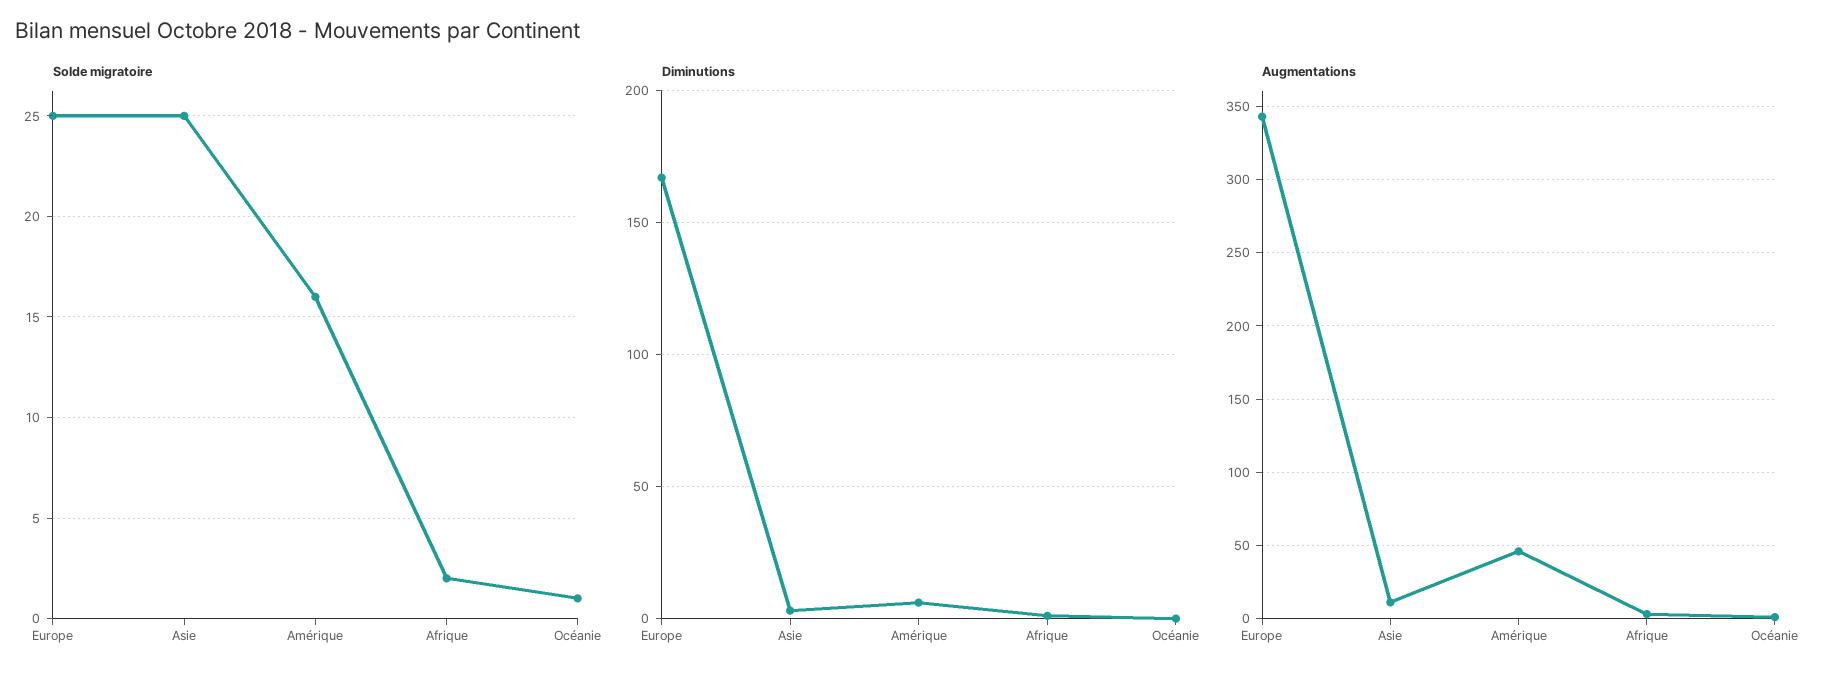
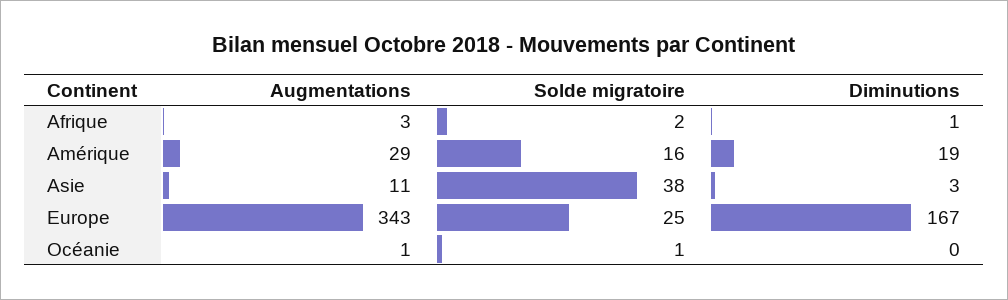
  {
    "Solde migratoire": {
      "Europe": 25,
-     "Asie": 25,
+     "Asie": 38,
      "Amérique": 16,
      "Afrique": 2,
      "Océanie": 1
    },
    "Diminutions": {
      "Europe": 167,
      "Asie": 3,
-     "Amérique": 5,
+     "Amérique": 19,
      "Afrique": 1,
      "Océanie": 0
    },
    "Augmentations": {
      "Europe": 343,
      "Asie": 11,
-     "Amérique": 45,
+     "Amérique": 29,
      "Afrique": 3,
      "Océanie": 1
    }
  }

